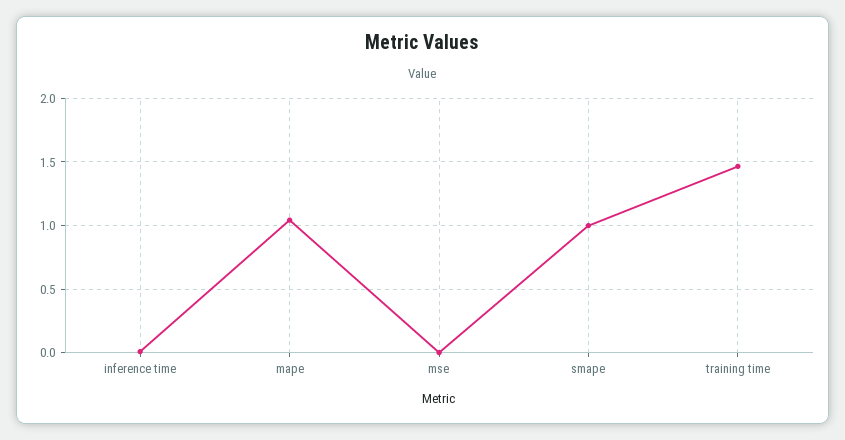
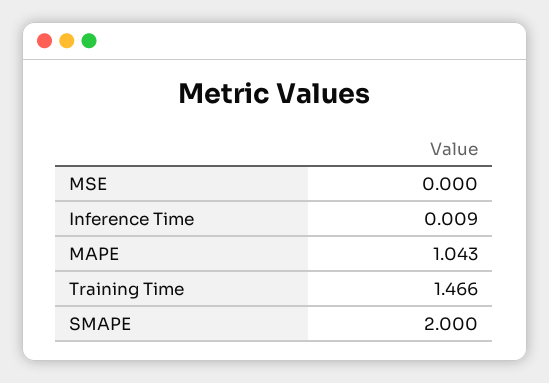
  {
    "inference time": 0.009,
    "mape": 1.043,
    "mse": 0,
-   "smape": 1,
+   "smape": 2,
    "training time": 1.466
  }

